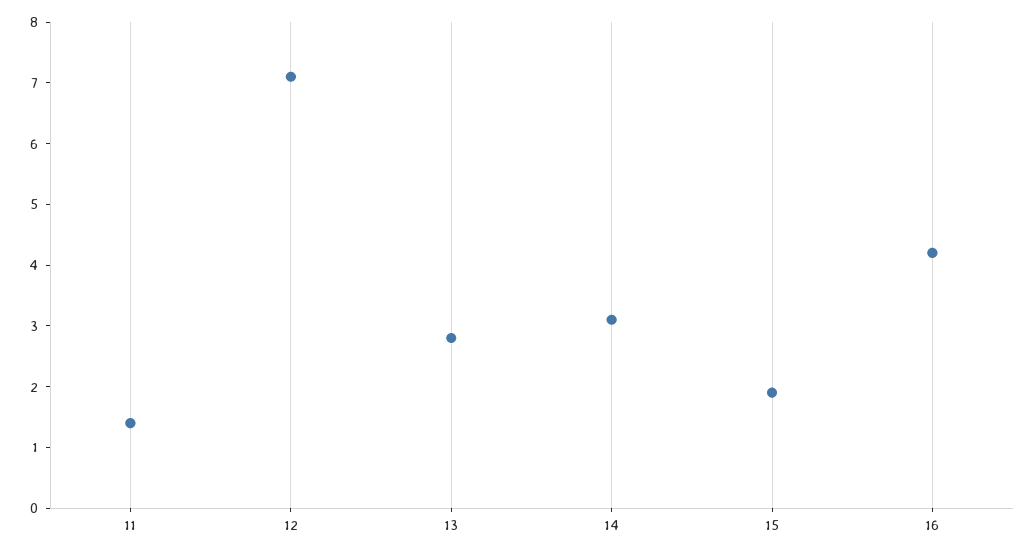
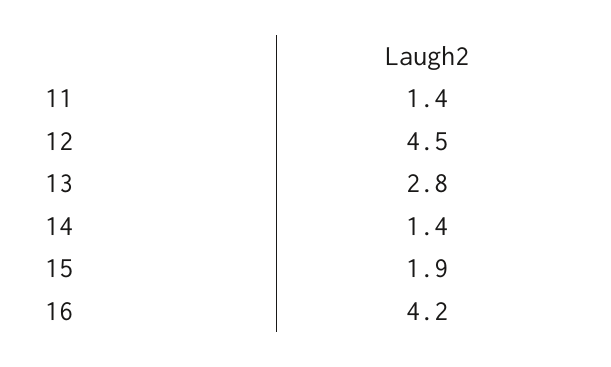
  {
    "11": 1.4,
-   "12": 7,
+   "12": 4.5,
    "13": 2.8,
-   "14": 3,
+   "14": 1.4,
    "15": 1.9,
    "16": 4.2
  }

